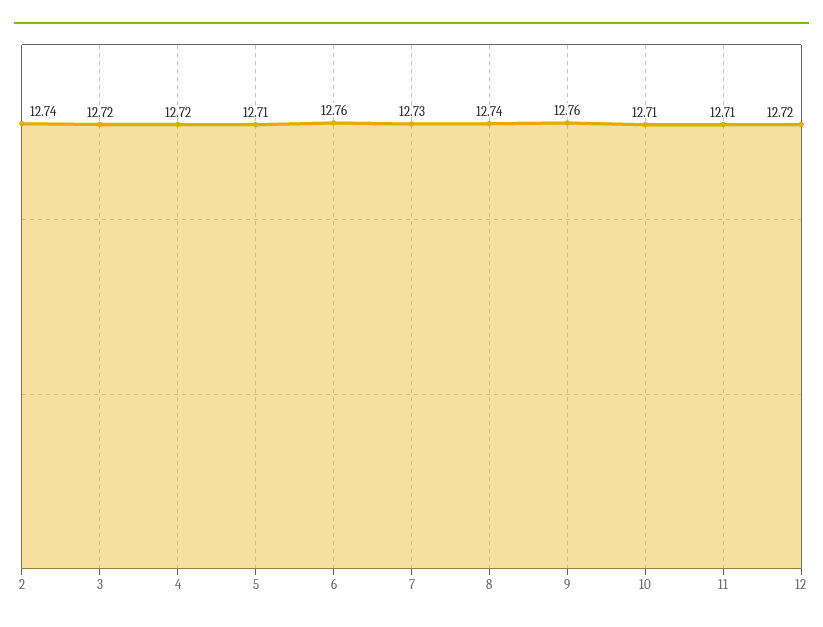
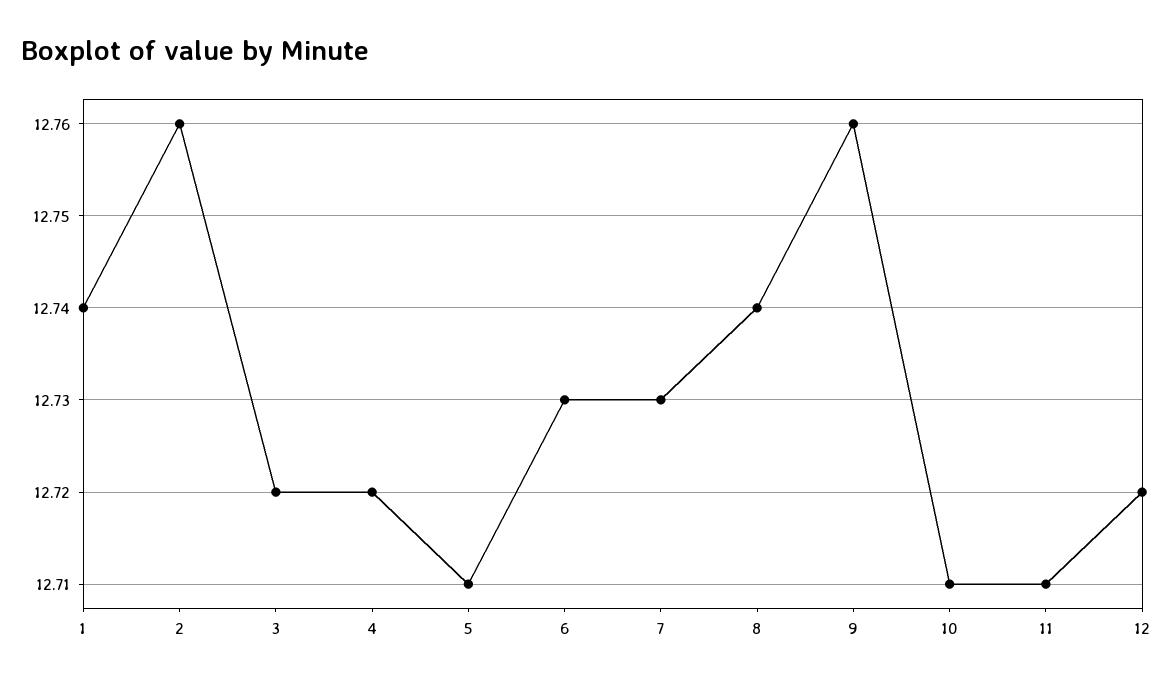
  {
-   "2": 12.74,
+   "2": 12.76,
    "3": 12.72,
    "4": 12.72,
    "5": 12.71,
-   "6": 12.76,
+   "6": 12.73,
    "7": 12.73,
    "8": 12.74,
    "9": 12.76,
    "10": 12.71,
    "11": 12.71,
-   "12": 12.72
+   "12": 12.72,
+   "1": 12.74
  }

